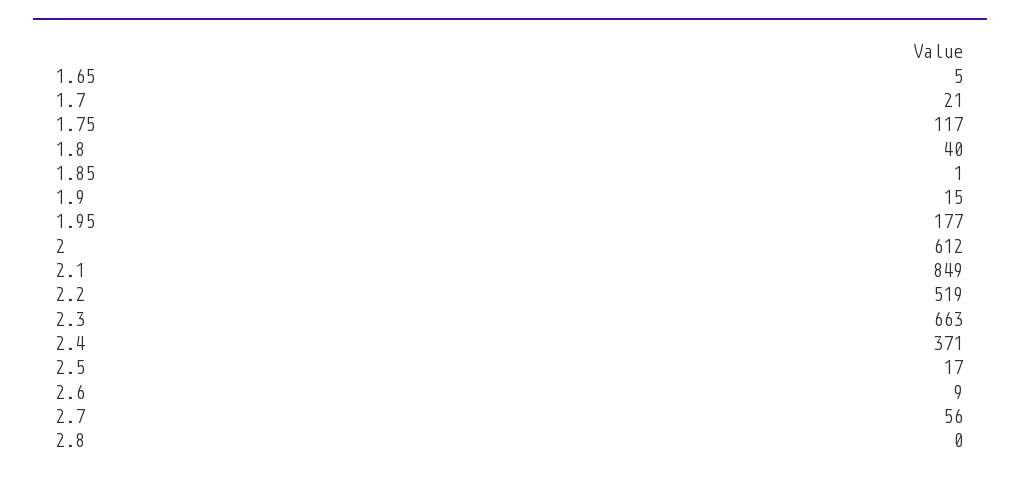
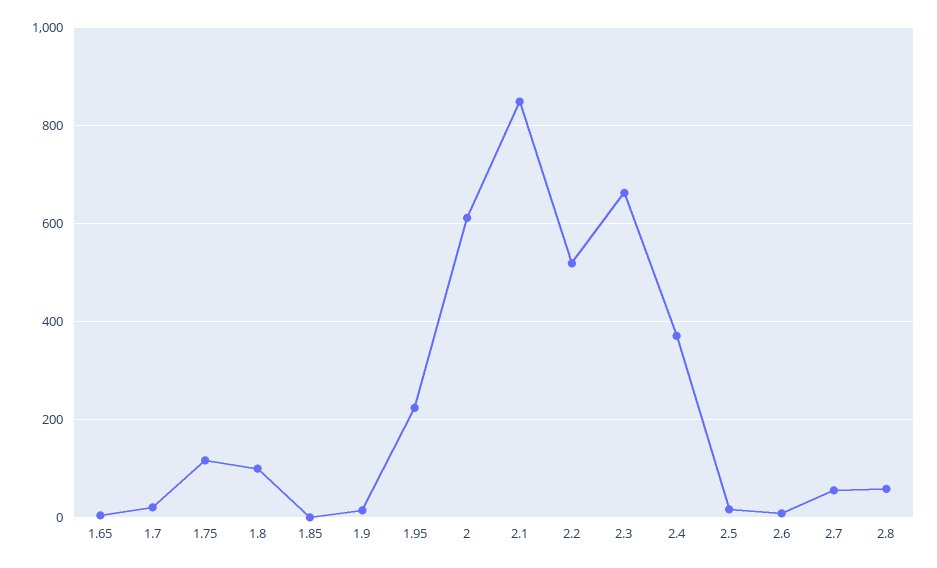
  {
    "1.65": 5,
    "1.7": 21,
    "1.75": 117,
-   "1.8": 40,
+   "1.8": 100,
    "1.85": 1,
    "1.9": 15,
-   "1.95": 177,
+   "1.95": 220,
    "2": 612,
    "2.1": 849,
    "2.2": 519,
    "2.3": 663,
    "2.4": 371,
    "2.5": 17,
    "2.6": 9,
    "2.7": 56,
-   "2.8": 0
+   "2.8": 60
  }

